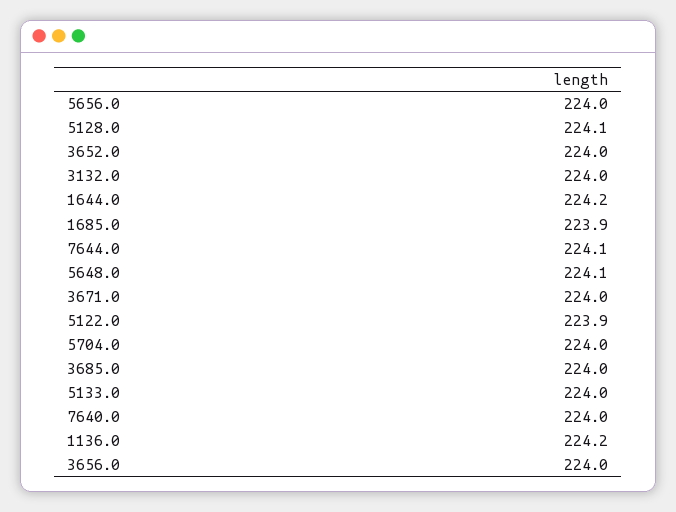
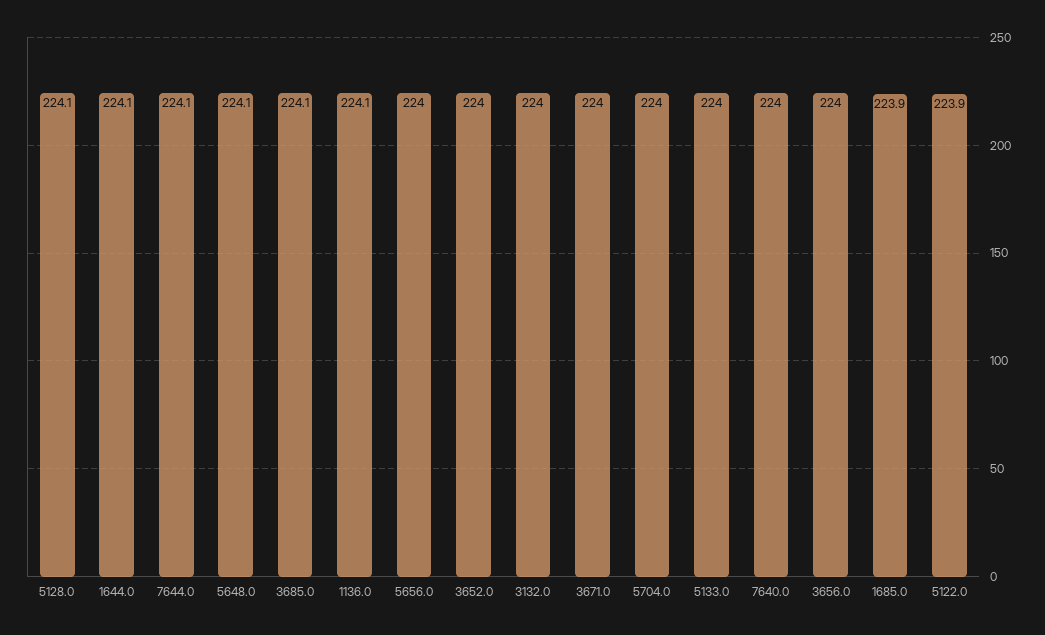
  {
    "5656.0": 224,
    "5128.0": 224.1,
    "3652.0": 224,
    "3132.0": 224,
-   "1644.0": 224.2,
+   "1644.0": 224.1,
    "1685.0": 223.9,
    "7644.0": 224.1,
    "5648.0": 224.1,
    "3671.0": 224,
    "5122.0": 223.9,
    "5704.0": 224,
-   "3685.0": 224,
+   "3685.0": 224.1,
    "5133.0": 224,
    "7640.0": 224,
-   "1136.0": 224.2,
+   "1136.0": 224.1,
    "3656.0": 224
  }

